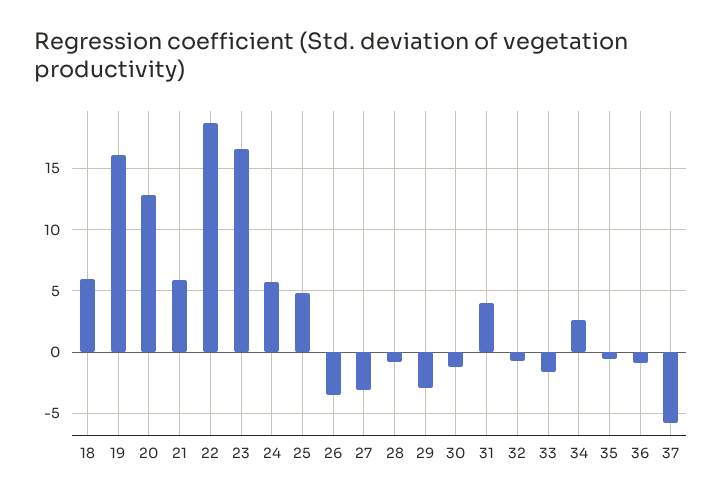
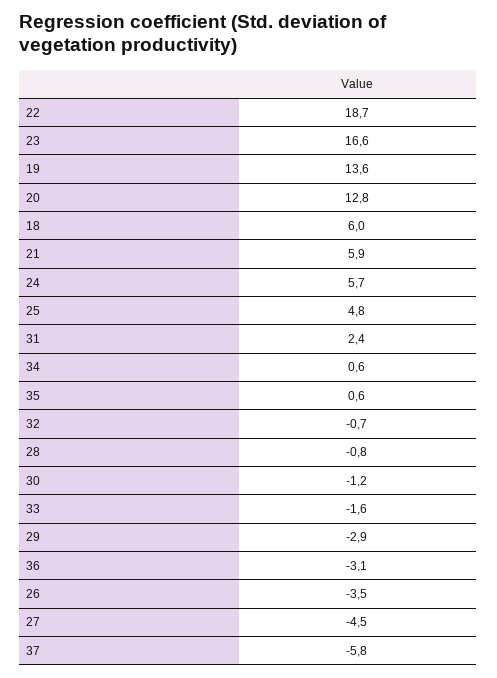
  {
    "18": 6,
-   "19": 16,
+   "19": 13.6,
    "20": 12.8,
    "21": 5.9,
    "22": 18.7,
    "23": 16.6,
    "24": 5.7,
    "25": 4.8,
    "26": -3.5,
-   "27": -3,
+   "27": -4.5,
    "28": -0.8,
    "29": -2.9,
    "30": -1.2,
-   "31": 4,
+   "31": 2.4,
    "32": -0.7,
    "33": -1.6,
-   "34": 2.5,
+   "34": 0.6,
-   "35": -0.5,
+   "35": 0.6,
-   "36": -1,
+   "36": -3.1,
    "37": -5.8
  }

